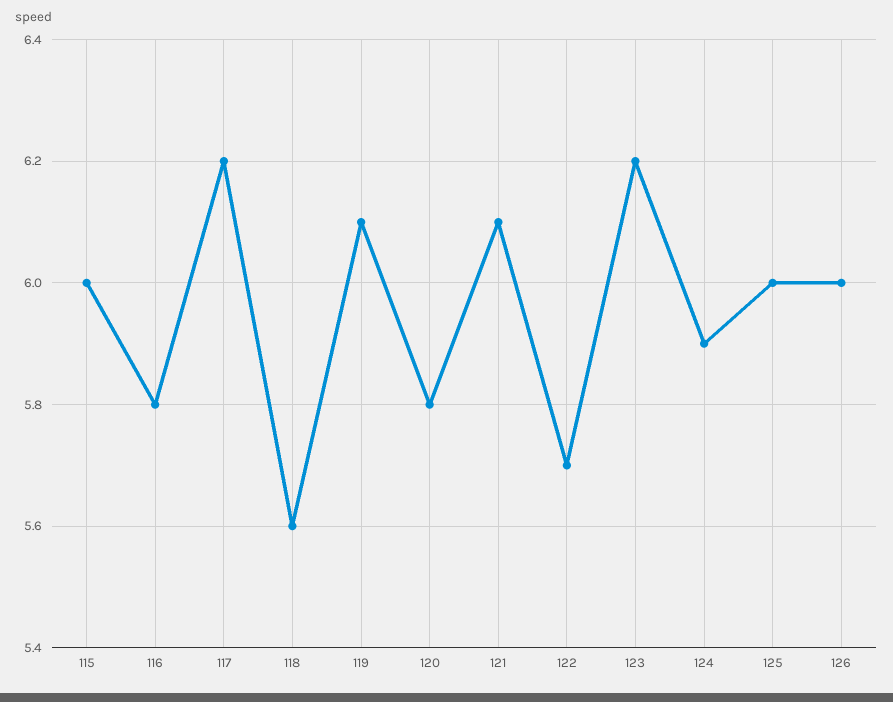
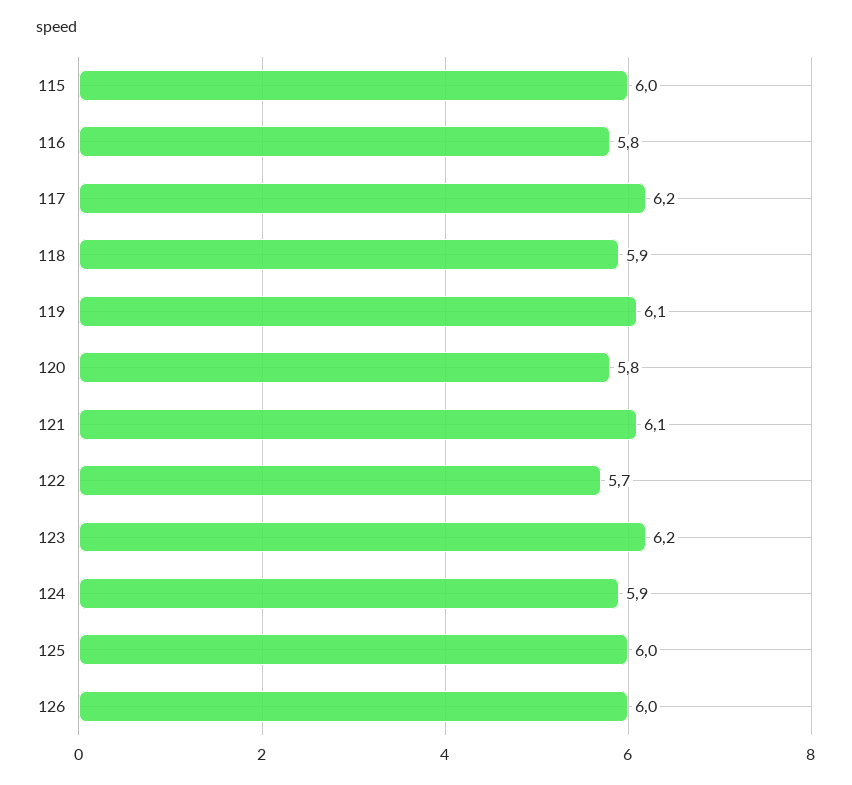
  {
    "115": 6,
    "116": 5.8,
    "117": 6.2,
-   "118": 5.6,
+   "118": 5.9,
    "119": 6.1,
    "120": 5.8,
    "121": 6.1,
    "122": 5.7,
    "123": 6.2,
    "124": 5.9,
    "125": 6,
    "126": 6
  }

